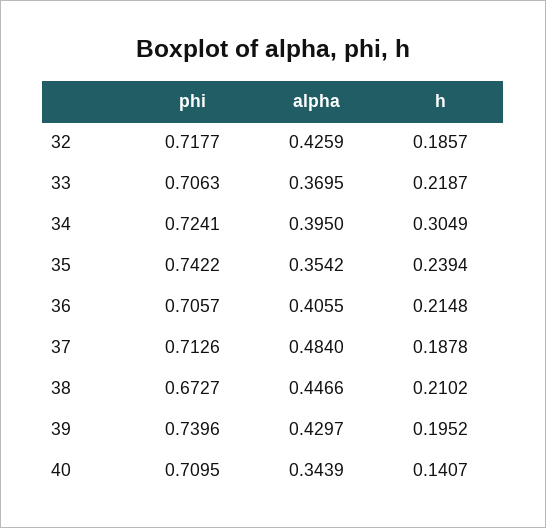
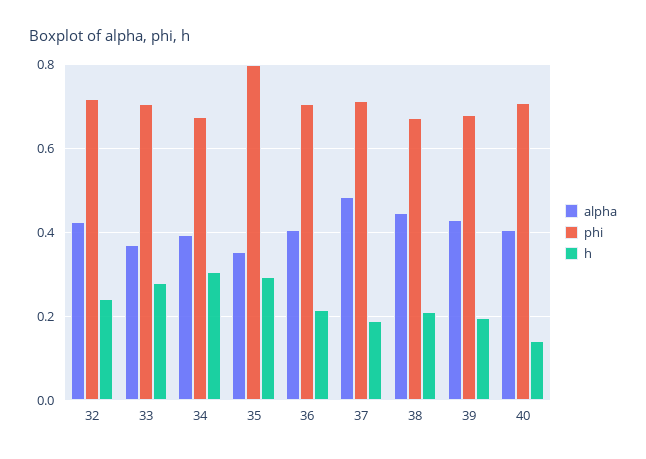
  {
    "phi": {
      "32": 0.7177,
      "33": 0.7063,
-     "34": 0.7241,
+     "34": 0.68,
-     "35": 0.7422,
+     "35": 0.8,
      "36": 0.7057,
      "37": 0.7126,
      "38": 0.6727,
-     "39": 0.7396,
+     "39": 0.68,
      "40": 0.7095
    },
    "alpha": {
      "32": 0.4259,
      "33": 0.3695,
      "34": 0.395,
      "35": 0.3542,
      "36": 0.4055,
      "37": 0.484,
      "38": 0.4466,
      "39": 0.4297,
-     "40": 0.3439
+     "40": 0.4
    },
    "h": {
-     "32": 0.1857,
+     "32": 0.24,
-     "33": 0.2187,
+     "33": 0.28,
      "34": 0.3049,
-     "35": 0.2394,
+     "35": 0.3,
      "36": 0.2148,
      "37": 0.1878,
      "38": 0.2102,
      "39": 0.1952,
      "40": 0.1407
    }
  }

